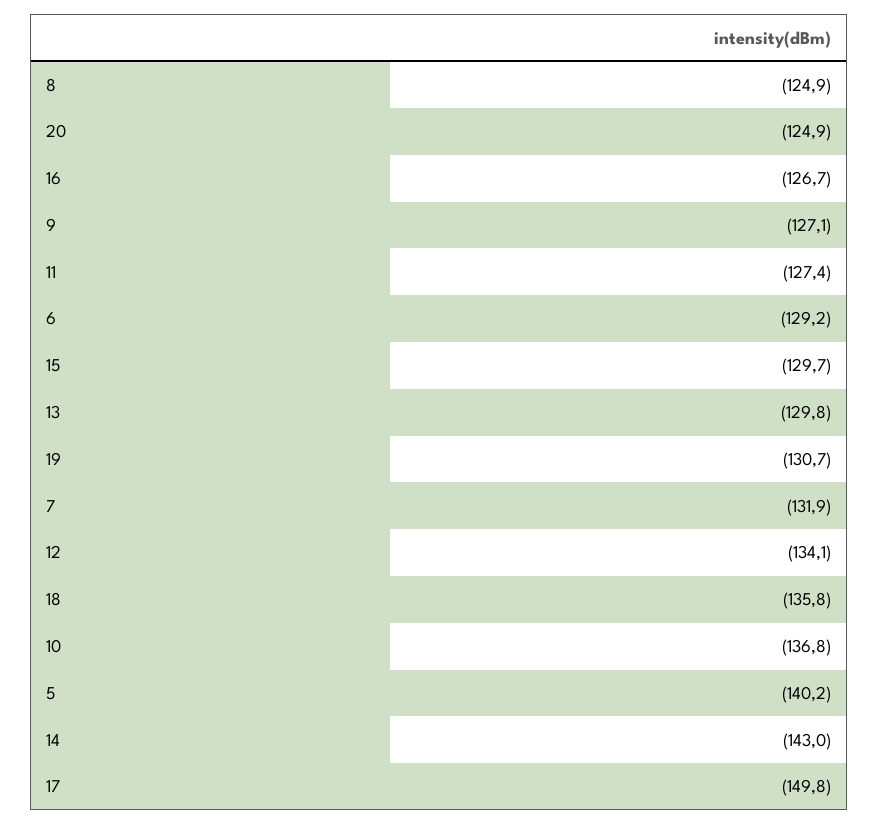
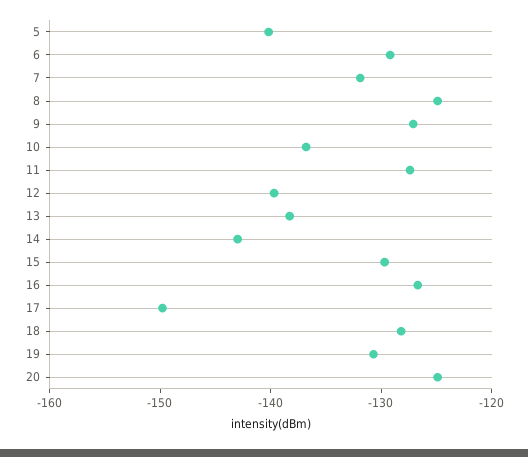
  {
    "8": -124.9,
    "20": -124.9,
    "16": -126.7,
    "9": -127.1,
    "11": -127.4,
    "6": -129.2,
    "15": -129.7,
-   "13": -129.8,
+   "13": -138,
    "19": -130.7,
    "7": -131.9,
-   "12": -134.1,
+   "12": -140,
-   "18": -135.8,
+   "18": -128,
    "10": -136.8,
    "5": -140.2,
    "14": -143,
    "17": -149.8
  }

